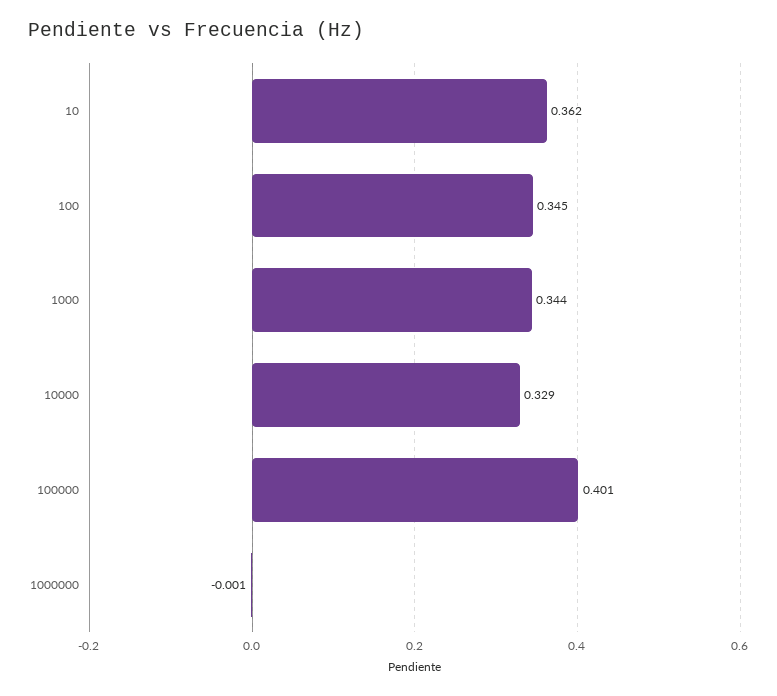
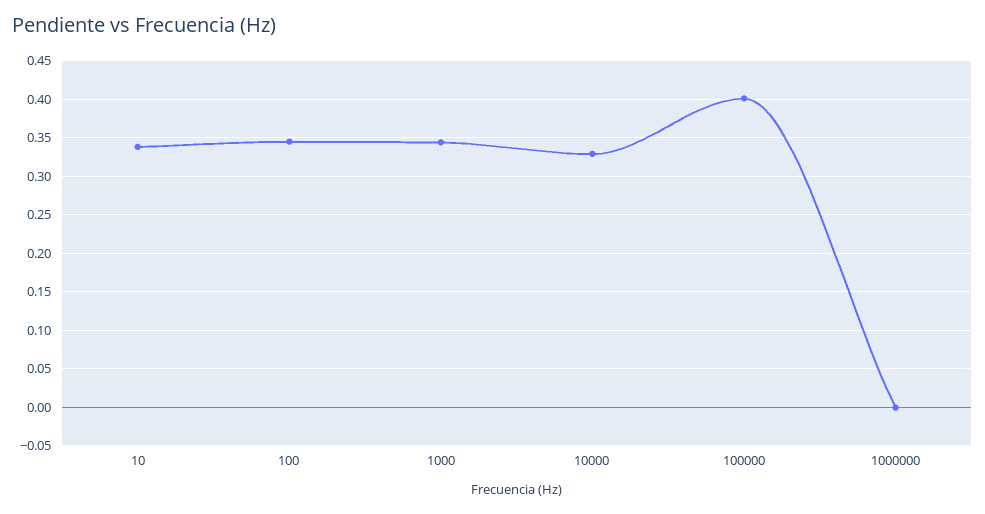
  {
-   "10": 0.362,
+   "10": 0.34,
    "100": 0.345,
    "1000": 0.344,
    "10000": 0.329,
    "100000": 0.401,
    "1000000": -0.001
  }

